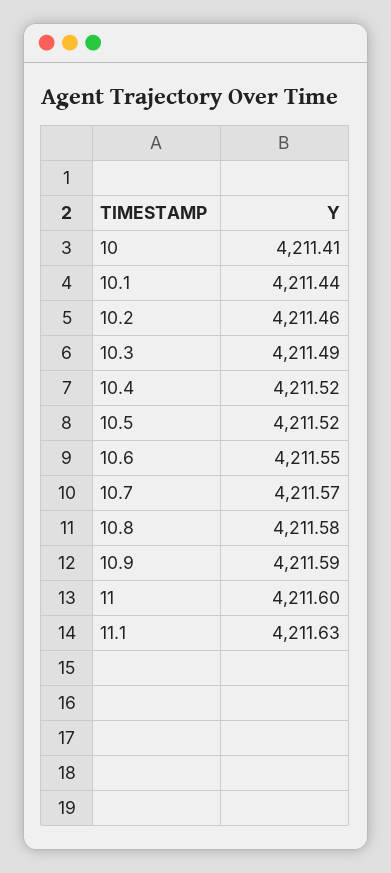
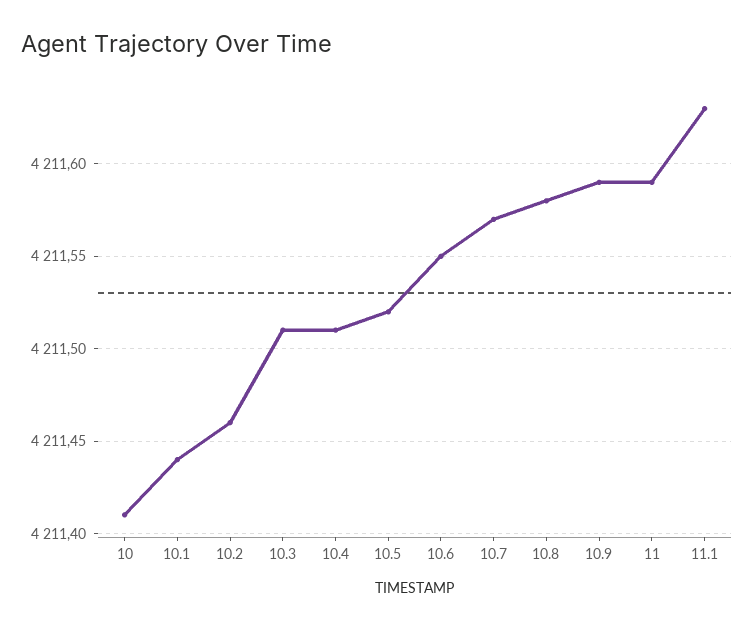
  {
    "10": 4211.41,
    "10.1": 4211.44,
    "10.2": 4211.46,
-   "10.3": 4211.49,
+   "10.3": 4211.51,
-   "10.4": 4211.52,
+   "10.4": 4211.51,
    "10.5": 4211.52,
    "10.6": 4211.55,
    "10.7": 4211.57,
    "10.8": 4211.58,
    "10.9": 4211.59,
-   "11": 4211.6,
+   "11": 4211.59,
    "11.1": 4211.63
  }

